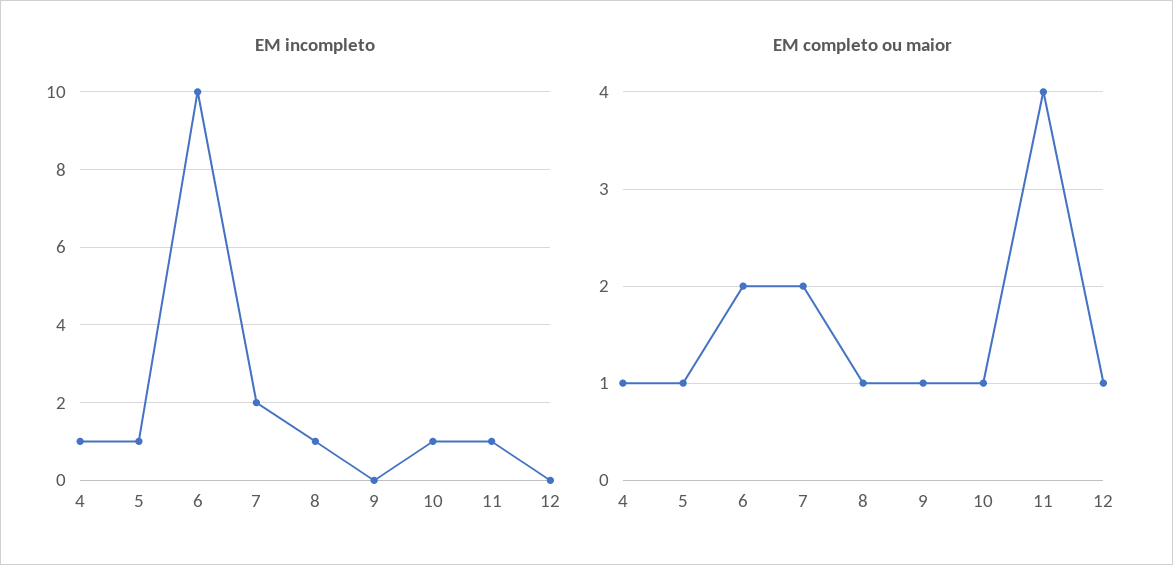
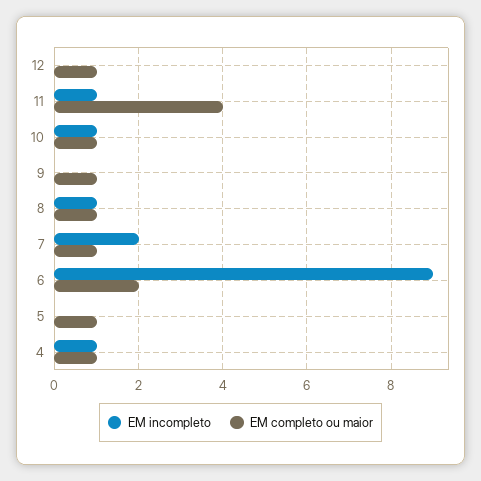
  {
    "EM incompleto": {
      "4": 1,
-     "5": 1,
+     "5": 0,
-     "6": 10,
+     "6": 9,
      "7": 2,
      "8": 1,
      "9": 0,
      "10": 1,
      "11": 1,
      "12": 0
    },
    "EM completo ou maior": {
      "4": 1,
      "5": 1,
      "6": 2,
-     "7": 2,
+     "7": 1,
      "8": 1,
      "9": 1,
      "10": 1,
      "11": 4,
      "12": 1
    }
  }

